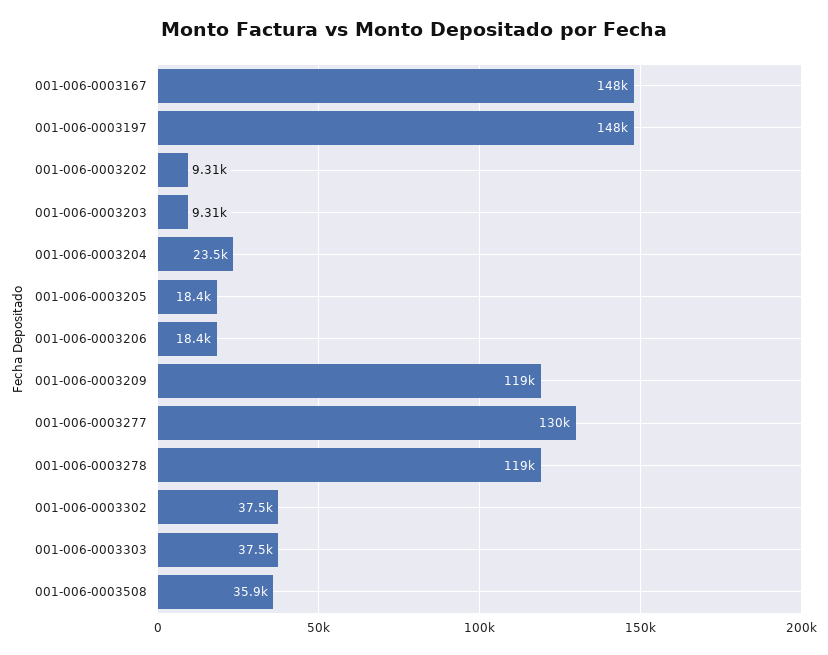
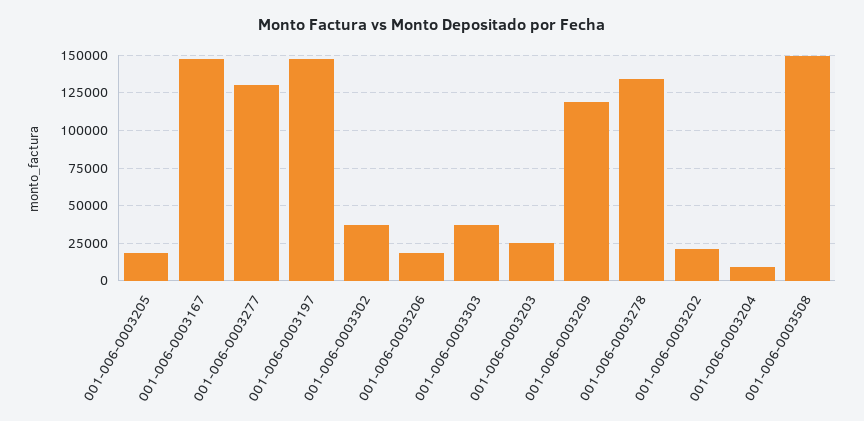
  {
    "001-006-0003167": 148000,
    "001-006-0003197": 148000,
-   "001-006-0003202": 9310,
+   "001-006-0003202": 20000,
-   "001-006-0003203": 9310,
+   "001-006-0003203": 25000,
-   "001-006-0003204": 23500,
+   "001-006-0003204": 10000,
    "001-006-0003205": 18400,
    "001-006-0003206": 18400,
    "001-006-0003209": 119000,
    "001-006-0003277": 130000,
-   "001-006-0003278": 119000,
+   "001-006-0003278": 135000,
    "001-006-0003302": 37500,
    "001-006-0003303": 37500,
-   "001-006-0003508": 35900
+   "001-006-0003508": 150000
  }

